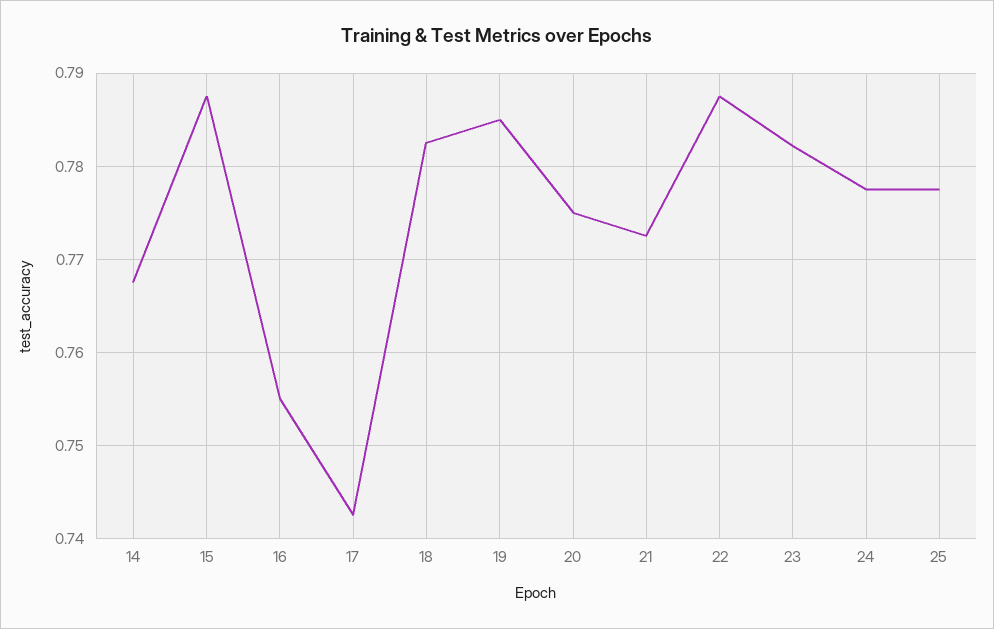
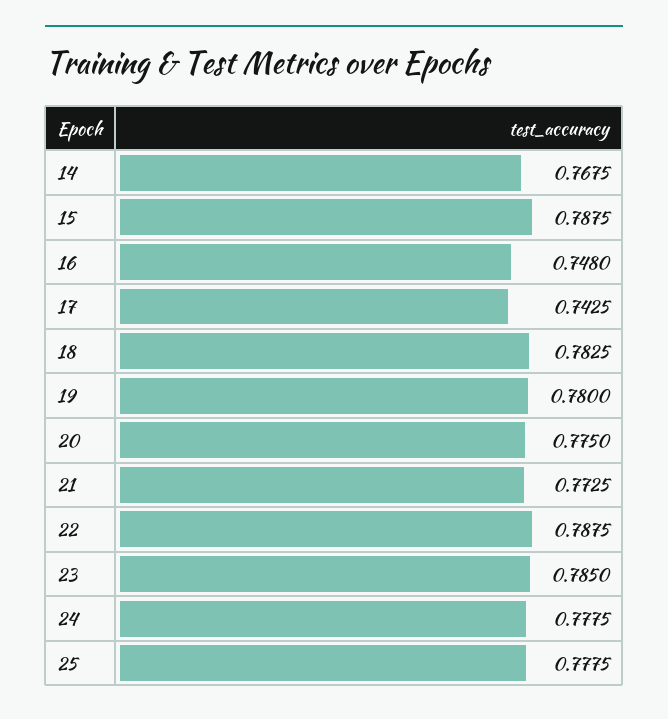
  {
    "14": 0.7675,
    "15": 0.7875,
-   "16": 0.755,
+   "16": 0.748,
    "17": 0.7425,
    "18": 0.7825,
-   "19": 0.785,
+   "19": 0.78,
    "20": 0.775,
    "21": 0.7725,
    "22": 0.7875,
-   "23": 0.782,
+   "23": 0.785,
    "24": 0.7775,
    "25": 0.7775
  }

